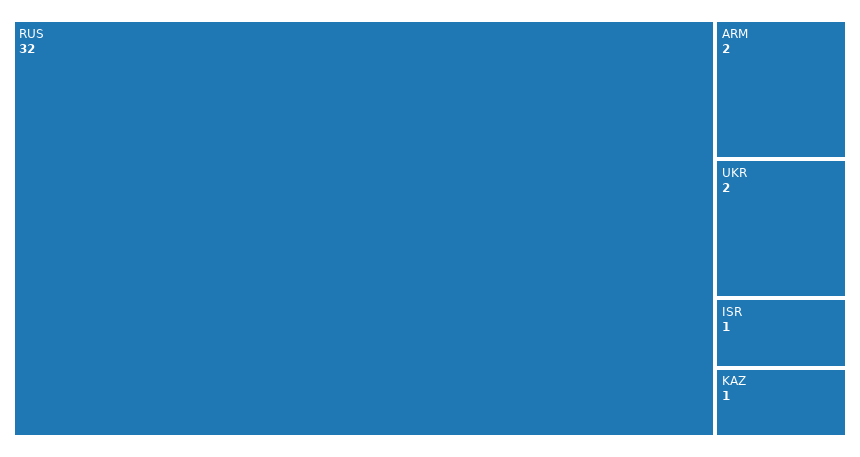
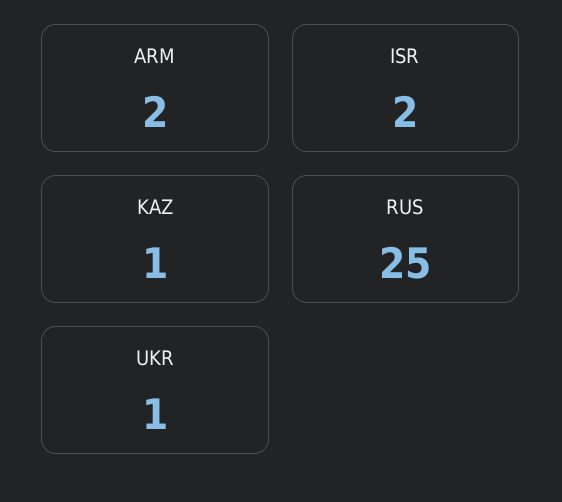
  {
-   "RUS": 32,
+   "RUS": 25,
    "ARM": 2,
-   "UKR": 2,
+   "UKR": 1,
-   "ISR": 1,
+   "ISR": 2,
    "KAZ": 1
  }

